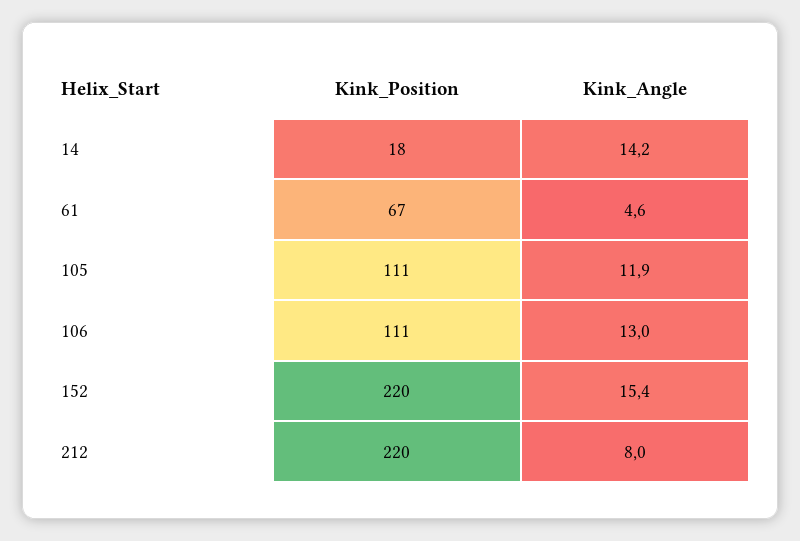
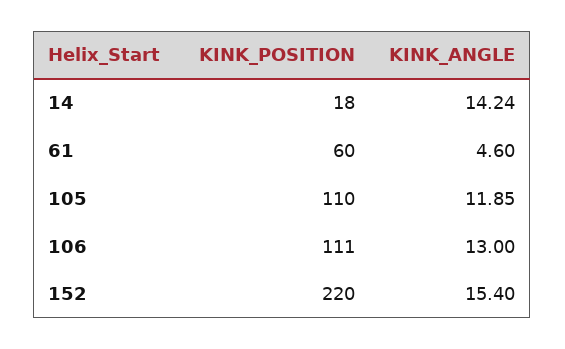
  {
    "Kink_Position": {
      "14": 18,
-     "61": 67,
+     "61": 60,
-     "105": 111,
+     "105": 110,
      "106": 111,
-     "152": 220,
+     "152": 220
-     "212": 220
    },
    "Kink_Angle": {
      "14": 14.24,
      "61": 4.6,
      "105": 11.85,
      "106": 13,
-     "152": 15.4,
+     "152": 15.4
-     "212": 8
    }
  }

